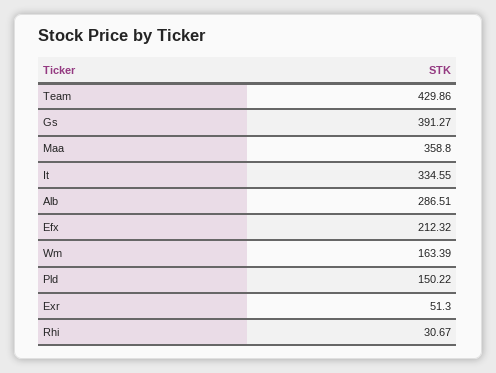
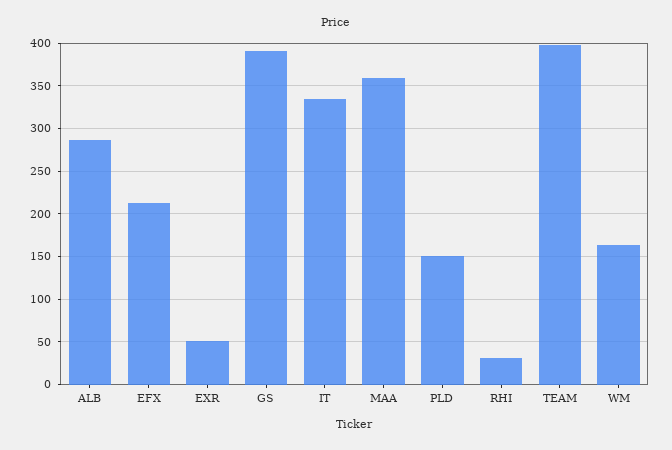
  {
-   "Team": 429.86,
+   "Team": 400,
    "Gs": 391.27,
    "Maa": 358.8,
    "It": 334.55,
    "Alb": 286.51,
    "Efx": 212.32,
    "Wm": 163.39,
    "Pld": 150.22,
    "Exr": 51.3,
    "Rhi": 30.67
  }

